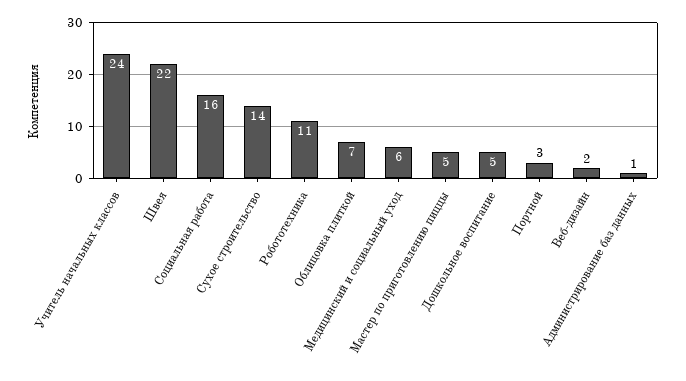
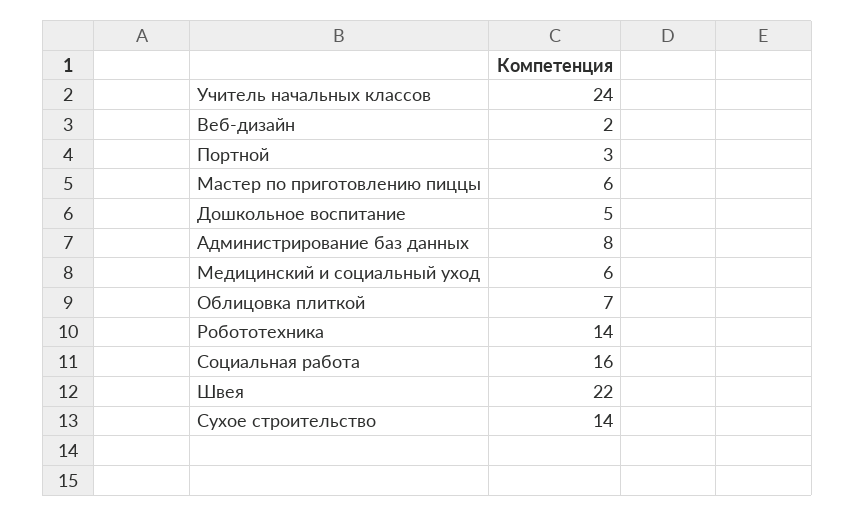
  {
    "Учитель начальных классов": 24,
    "Швея": 22,
    "Социальная работа": 16,
    "Сухое строительство": 14,
-   "Робототехника": 11,
+   "Робототехника": 14,
    "Облицовка плиткой": 7,
    "Медицинский и социальный уход": 6,
-   "Мастер по приготовлению пиццы": 5,
+   "Мастер по приготовлению пиццы": 6,
    "Дошкольное воспитание": 5,
    "Портной": 3,
    "Веб-дизайн": 2,
-   "Администрирование баз данных": 1
+   "Администрирование баз данных": 8
  }

